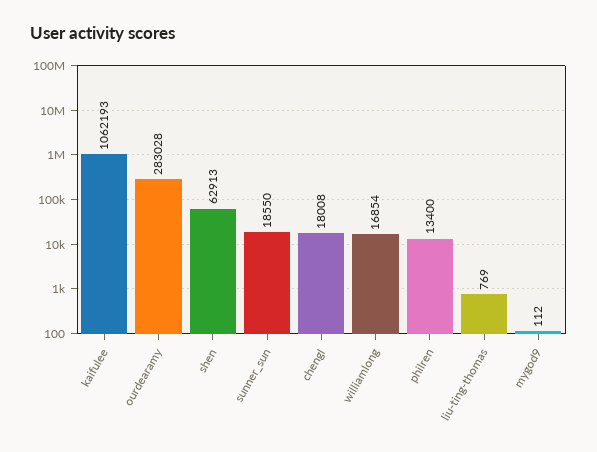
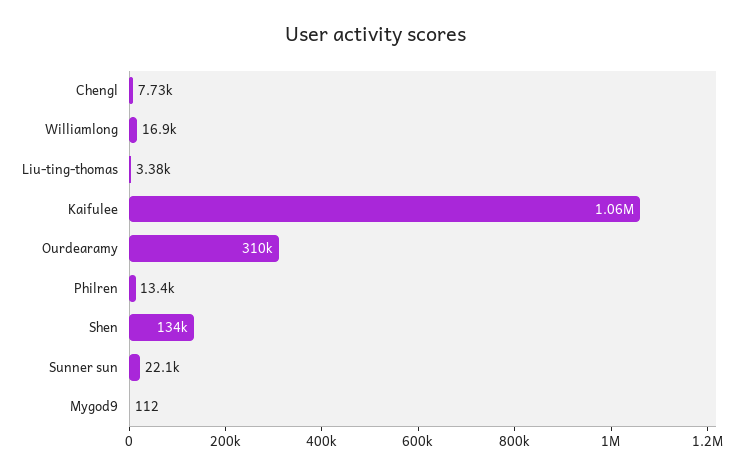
  {
    "kaifulee": 1062193,
-   "ourdearamy": 283028,
+   "ourdearamy": 310000,
-   "shen": 62913,
+   "shen": 134000,
-   "sunner_sun": 18550,
+   "sunner_sun": 22100,
-   "chengl": 18008,
+   "chengl": 7730,
    "williamlong": 16854,
    "philren": 13400,
-   "liu-ting-thomas": 769,
+   "liu-ting-thomas": 3380,
    "mygod9": 112
  }

